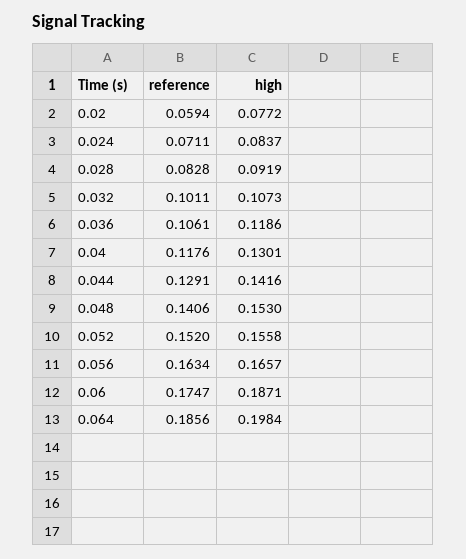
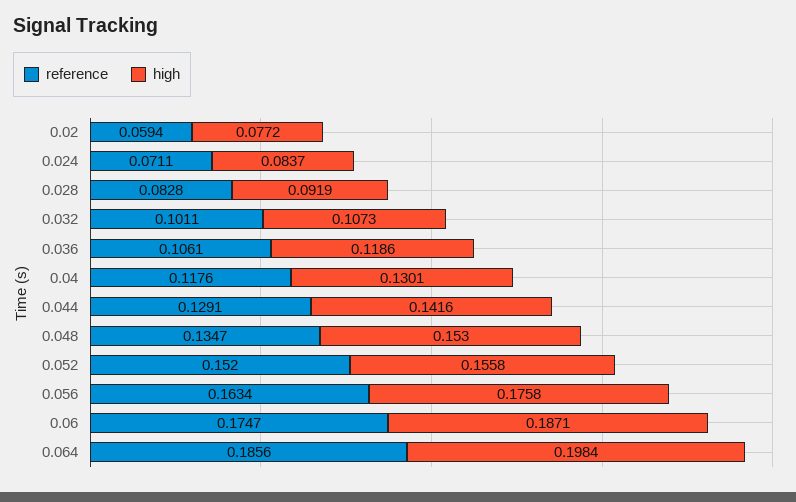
  {
    "reference": {
      "0.02": 0.0594,
      "0.024": 0.0711,
      "0.028": 0.0828,
      "0.032": 0.1011,
      "0.036": 0.1061,
      "0.04": 0.1176,
      "0.044": 0.1291,
-     "0.048": 0.1406,
+     "0.048": 0.1347,
      "0.052": 0.152,
      "0.056": 0.1634,
      "0.06": 0.1747,
      "0.064": 0.1856
    },
    "high": {
      "0.02": 0.0772,
      "0.024": 0.0837,
      "0.028": 0.0919,
      "0.032": 0.1073,
      "0.036": 0.1186,
      "0.04": 0.1301,
      "0.044": 0.1416,
      "0.048": 0.153,
      "0.052": 0.1558,
-     "0.056": 0.1657,
+     "0.056": 0.1758,
      "0.06": 0.1871,
      "0.064": 0.1984
    }
  }

